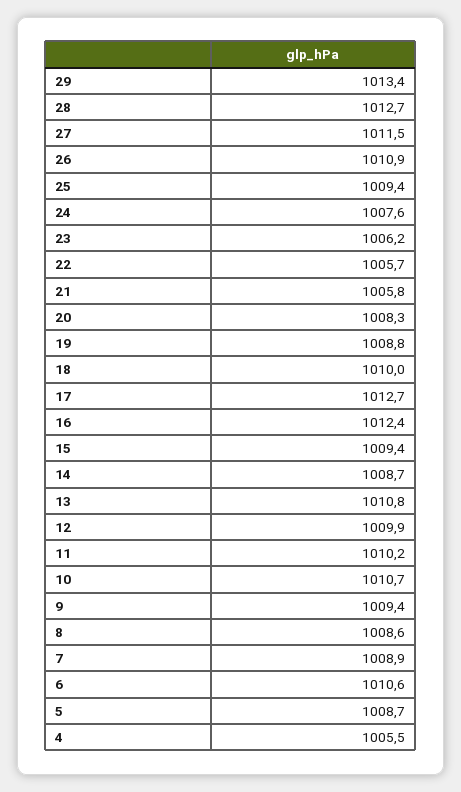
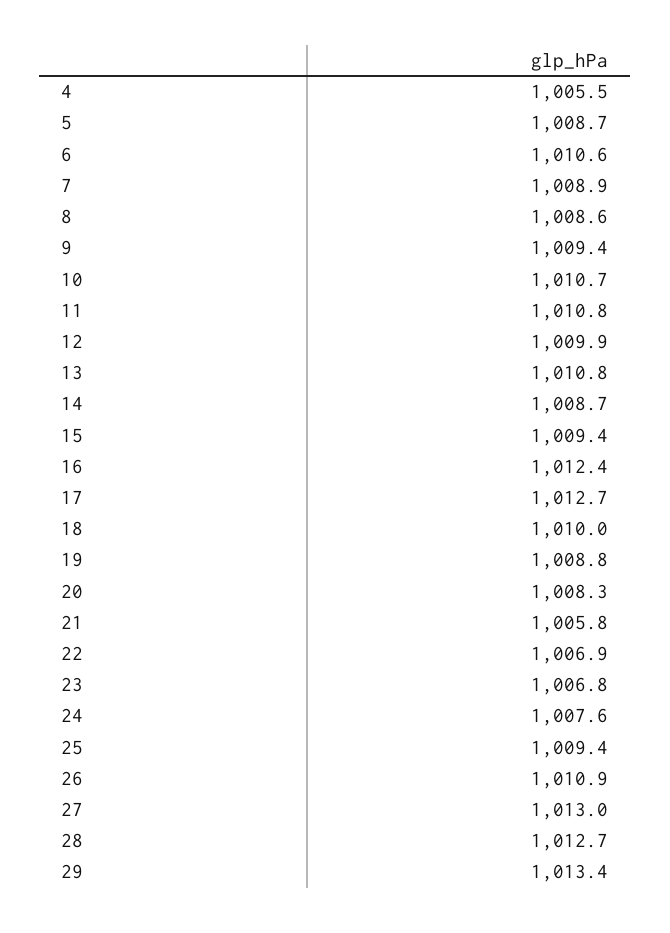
  {
    "29": 1013.4,
    "28": 1012.7,
-   "27": 1011.5,
+   "27": 1013,
    "26": 1010.9,
    "25": 1009.4,
    "24": 1007.6,
-   "23": 1006.2,
+   "23": 1006.8,
-   "22": 1005.7,
+   "22": 1006.9,
    "21": 1005.8,
    "20": 1008.3,
    "19": 1008.8,
    "18": 1010,
    "17": 1012.7,
    "16": 1012.4,
    "15": 1009.4,
    "14": 1008.7,
    "13": 1010.8,
    "12": 1009.9,
-   "11": 1010.2,
+   "11": 1010.8,
    "10": 1010.7,
    "9": 1009.4,
    "8": 1008.6,
    "7": 1008.9,
    "6": 1010.6,
    "5": 1008.7,
    "4": 1005.5
  }

